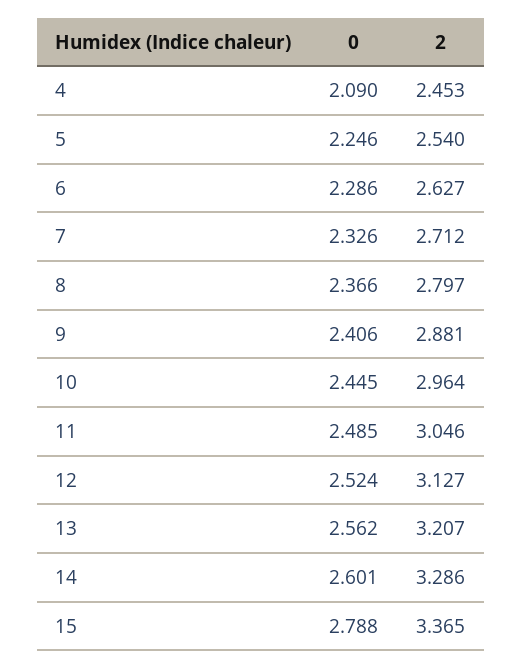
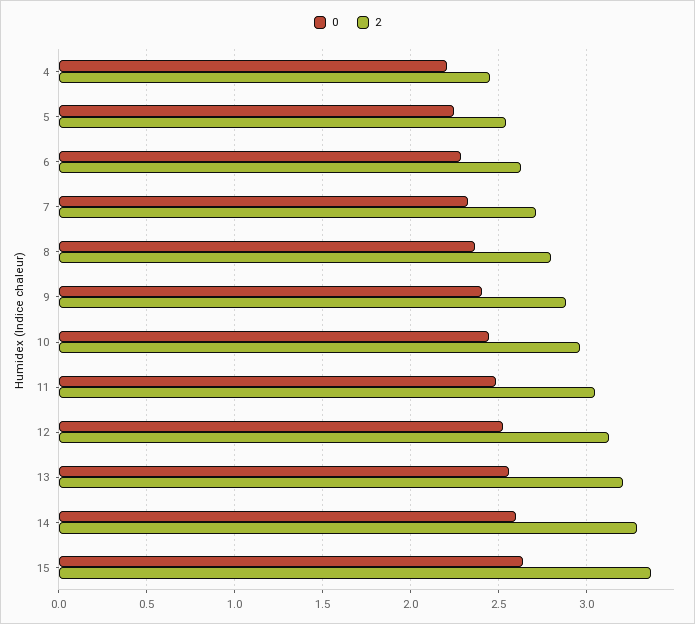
  {
    "0": {
-     "4": 2.09,
+     "4": 2.2,
      "5": 2.246,
      "6": 2.286,
      "7": 2.326,
      "8": 2.366,
      "9": 2.406,
      "10": 2.445,
      "11": 2.485,
      "12": 2.524,
      "13": 2.562,
      "14": 2.601,
-     "15": 2.788
+     "15": 2.65
    },
    "2": {
      "4": 2.453,
      "5": 2.54,
      "6": 2.627,
      "7": 2.712,
      "8": 2.797,
      "9": 2.881,
      "10": 2.964,
      "11": 3.046,
      "12": 3.127,
      "13": 3.207,
      "14": 3.286,
      "15": 3.365
    }
  }

